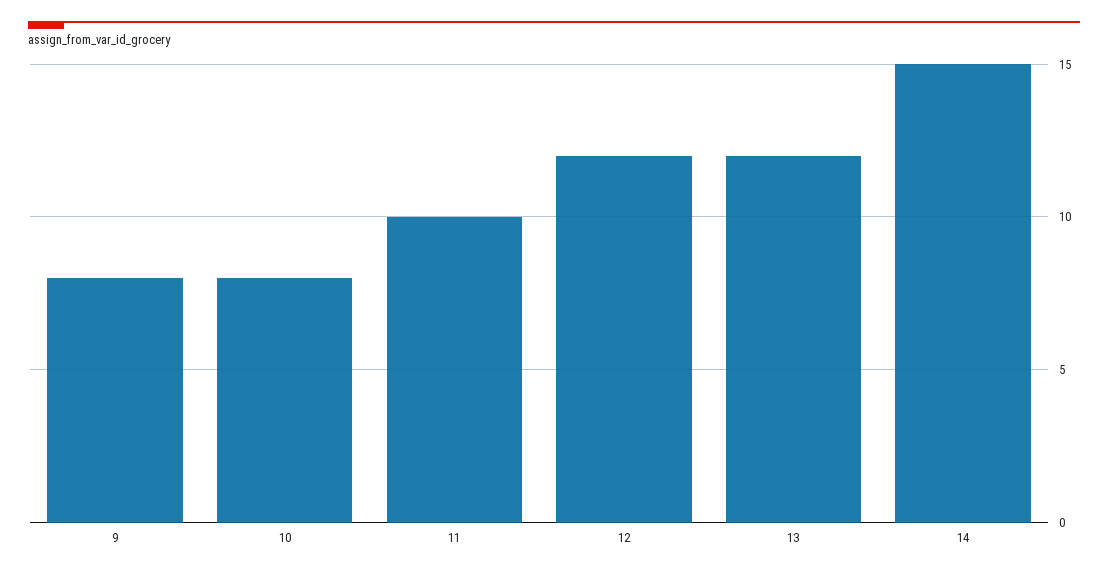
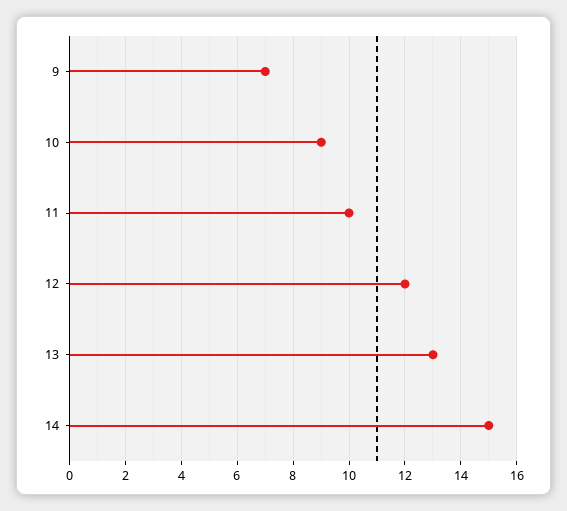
  {
-   "9": 8,
+   "9": 7,
-   "10": 8,
+   "10": 9,
    "11": 10,
    "12": 12,
-   "13": 12,
+   "13": 13,
    "14": 15
  }

